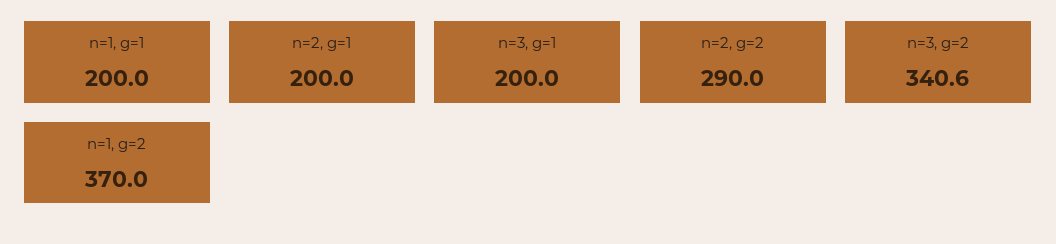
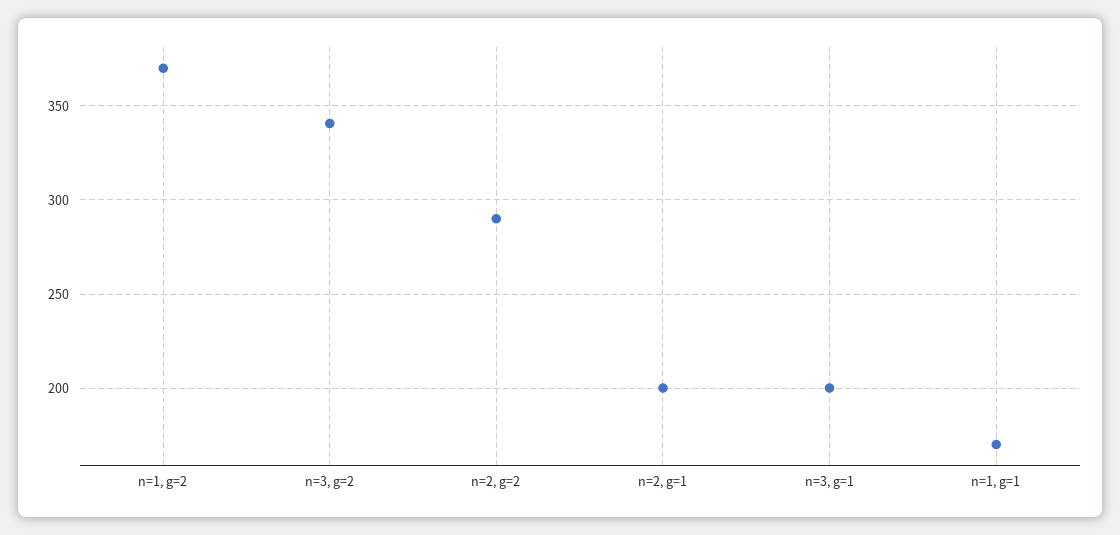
  {
-   "n=1, g=1": 200,
+   "n=1, g=1": 170,
    "n=2, g=1": 200,
    "n=3, g=1": 200,
    "n=2, g=2": 290,
    "n=3, g=2": 340.6,
    "n=1, g=2": 370
  }

